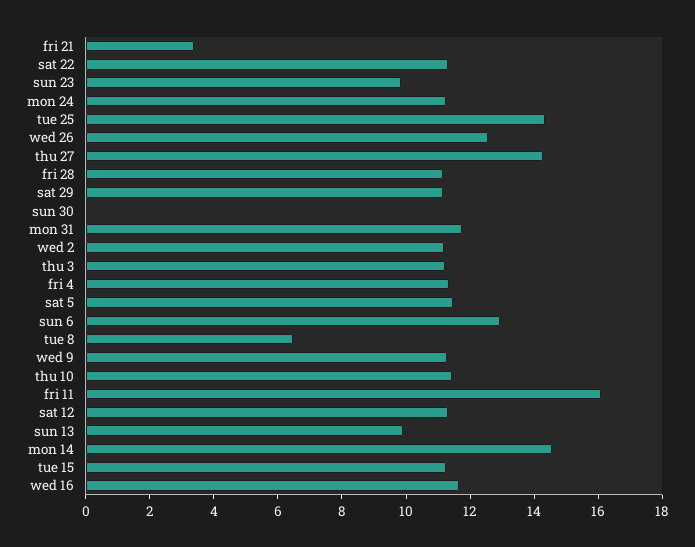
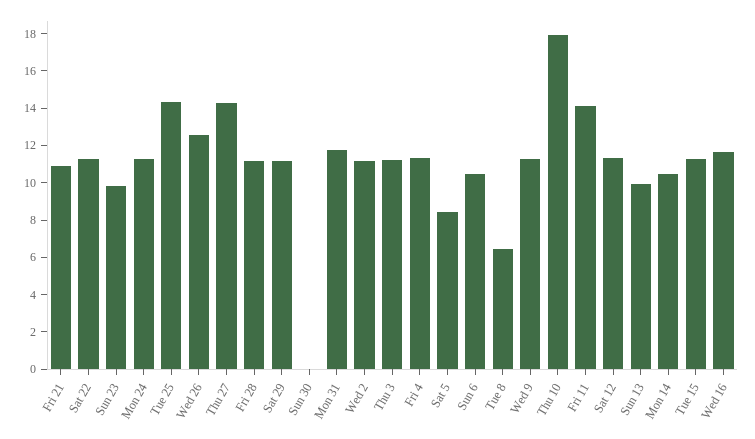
  {
-   "fri 21": 3.5,
+   "fri 21": 11,
    "sat 22": 11.5,
    "sun 23": 10,
    "mon 24": 11.5,
    "tue 25": 14.5,
    "wed 26": 12.5,
    "thu 27": 14.5,
    "fri 28": 11,
    "sat 29": 11,
    "sun 30": 0,
    "mon 31": 11.5,
    "wed 2": 11,
    "thu 3": 11,
    "fri 4": 11.5,
-   "sat 5": 11.5,
+   "sat 5": 8.5,
-   "sun 6": 13,
+   "sun 6": 10.5,
    "tue 8": 6.5,
    "wed 9": 11.5,
-   "thu 10": 11.5,
+   "thu 10": 18,
-   "fri 11": 16,
+   "fri 11": 14,
    "sat 12": 11.5,
    "sun 13": 10,
-   "mon 14": 14.5,
+   "mon 14": 10.5,
    "tue 15": 11.5,
    "wed 16": 11.5
  }

